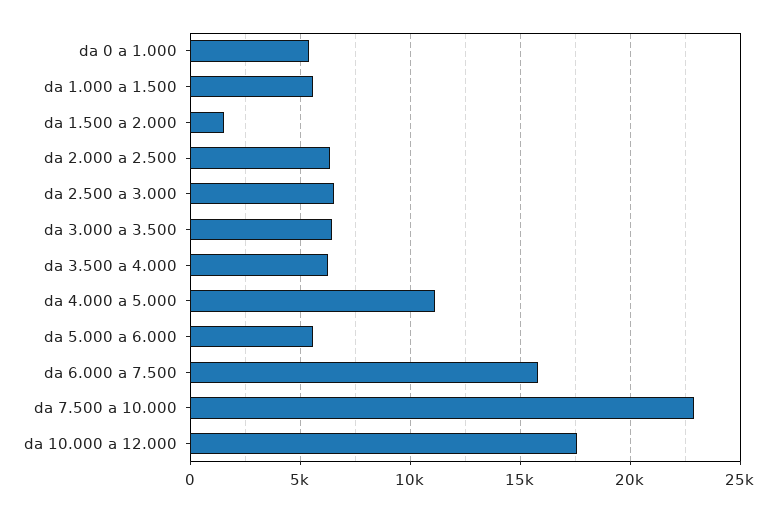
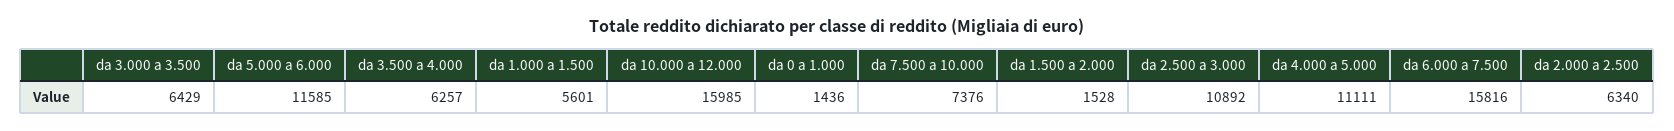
  {
-   "da 0 a 1.000": 5500,
+   "da 0 a 1.000": 1436,
    "da 1.000 a 1.500": 5601,
    "da 1.500 a 2.000": 1528,
    "da 2.000 a 2.500": 6340,
-   "da 2.500 a 3.000": 6500,
+   "da 2.500 a 3.000": 10892,
    "da 3.000 a 3.500": 6429,
    "da 3.500 a 4.000": 6257,
    "da 4.000 a 5.000": 11111,
-   "da 5.000 a 6.000": 5500,
+   "da 5.000 a 6.000": 11585,
    "da 6.000 a 7.500": 15816,
-   "da 7.500 a 10.000": 23000,
+   "da 7.500 a 10.000": 7376,
-   "da 10.000 a 12.000": 17500
+   "da 10.000 a 12.000": 15985
  }

